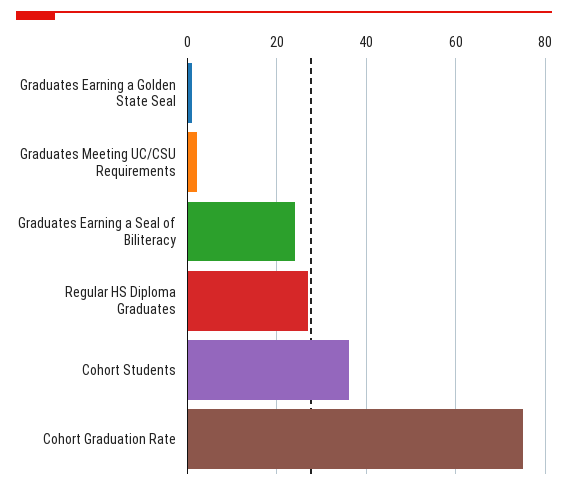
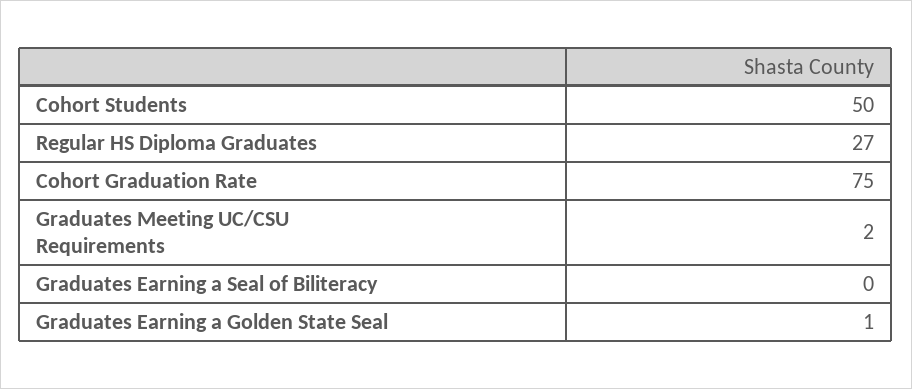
  {
    "Graduates Earning a Golden State Seal": 1,
    "Graduates Meeting UC/CSU Requirements": 2,
-   "Graduates Earning a Seal of Biliteracy": 25,
+   "Graduates Earning a Seal of Biliteracy": 0,
    "Regular HS Diploma Graduates": 27,
-   "Cohort Students": 35,
+   "Cohort Students": 50,
    "Cohort Graduation Rate": 75
  }

